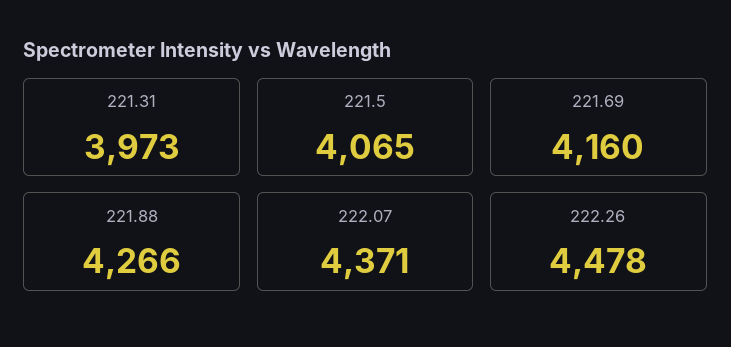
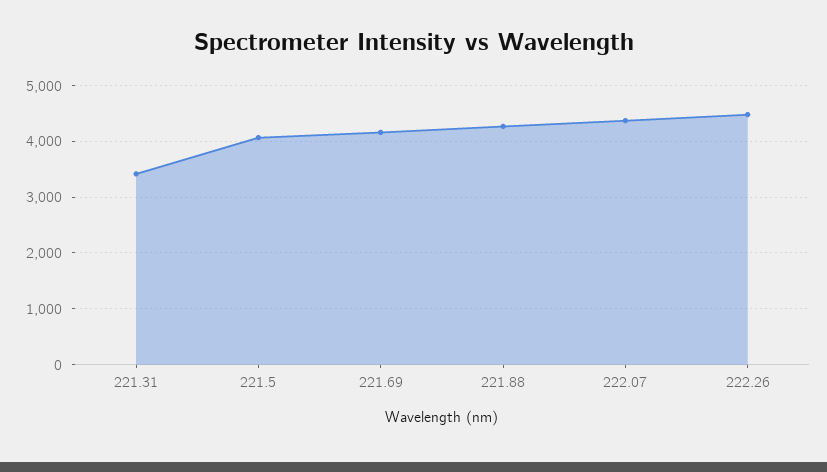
  {
-   "221.31": 3973,
+   "221.31": 3400,
    "221.5": 4065,
    "221.69": 4160,
    "221.88": 4266,
    "222.07": 4371,
    "222.26": 4478
  }

